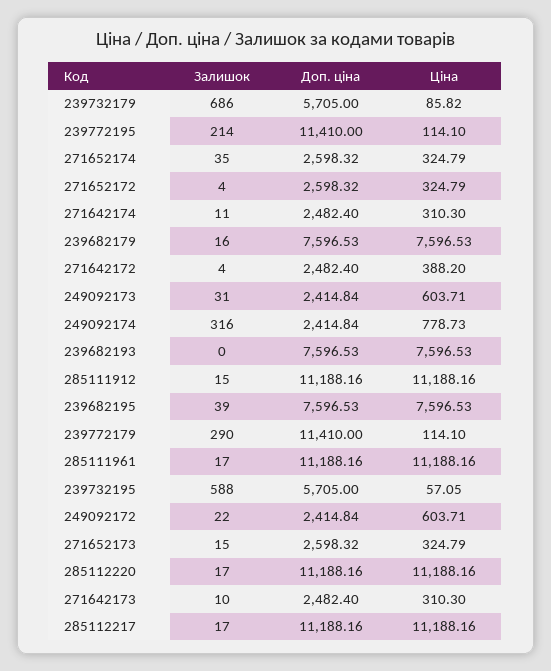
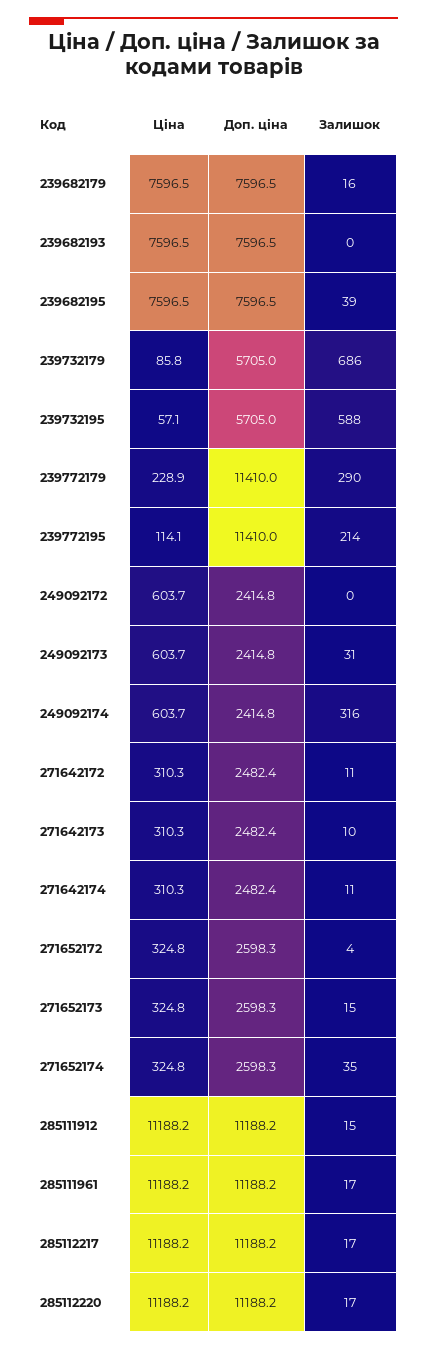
  {
    "Залишок": {
      "239732179": 686,
      "239772195": 214,
      "271652174": 35,
      "271652172": 4,
      "271642174": 11,
      "239682179": 16,
-     "271642172": 4,
+     "271642172": 11,
      "249092173": 31,
      "249092174": 316,
      "239682193": 0,
      "285111912": 15,
      "239682195": 39,
      "239772179": 290,
      "285111961": 17,
      "239732195": 588,
-     "249092172": 22,
+     "249092172": 0,
      "271652173": 15,
      "285112220": 17,
      "271642173": 10,
      "285112217": 17
    },
    "Доп. ціна": {
      "239732179": 5705,
      "239772195": 11410,
      "271652174": 2598.32,
      "271652172": 2598.32,
      "271642174": 2482.4,
      "239682179": 7596.53,
      "271642172": 2482.4,
      "249092173": 2414.84,
      "249092174": 2414.84,
      "239682193": 7596.53,
      "285111912": 11188.16,
      "239682195": 7596.53,
      "239772179": 11410,
      "285111961": 11188.16,
      "239732195": 5705,
      "249092172": 2414.84,
      "271652173": 2598.32,
      "285112220": 11188.16,
      "271642173": 2482.4,
      "285112217": 11188.16
    },
    "Ціна": {
      "239732179": 85.82,
      "239772195": 114.1,
      "271652174": 324.79,
      "271652172": 324.79,
      "271642174": 310.3,
      "239682179": 7596.53,
-     "271642172": 388.2,
+     "271642172": 310.3,
      "249092173": 603.71,
-     "249092174": 778.73,
+     "249092174": 603.7,
      "239682193": 7596.53,
      "285111912": 11188.16,
      "239682195": 7596.53,
-     "239772179": 114.1,
+     "239772179": 228.9,
      "285111961": 11188.16,
      "239732195": 57.05,
      "249092172": 603.71,
      "271652173": 324.79,
      "285112220": 11188.16,
      "271642173": 310.3,
      "285112217": 11188.16
    }
  }

